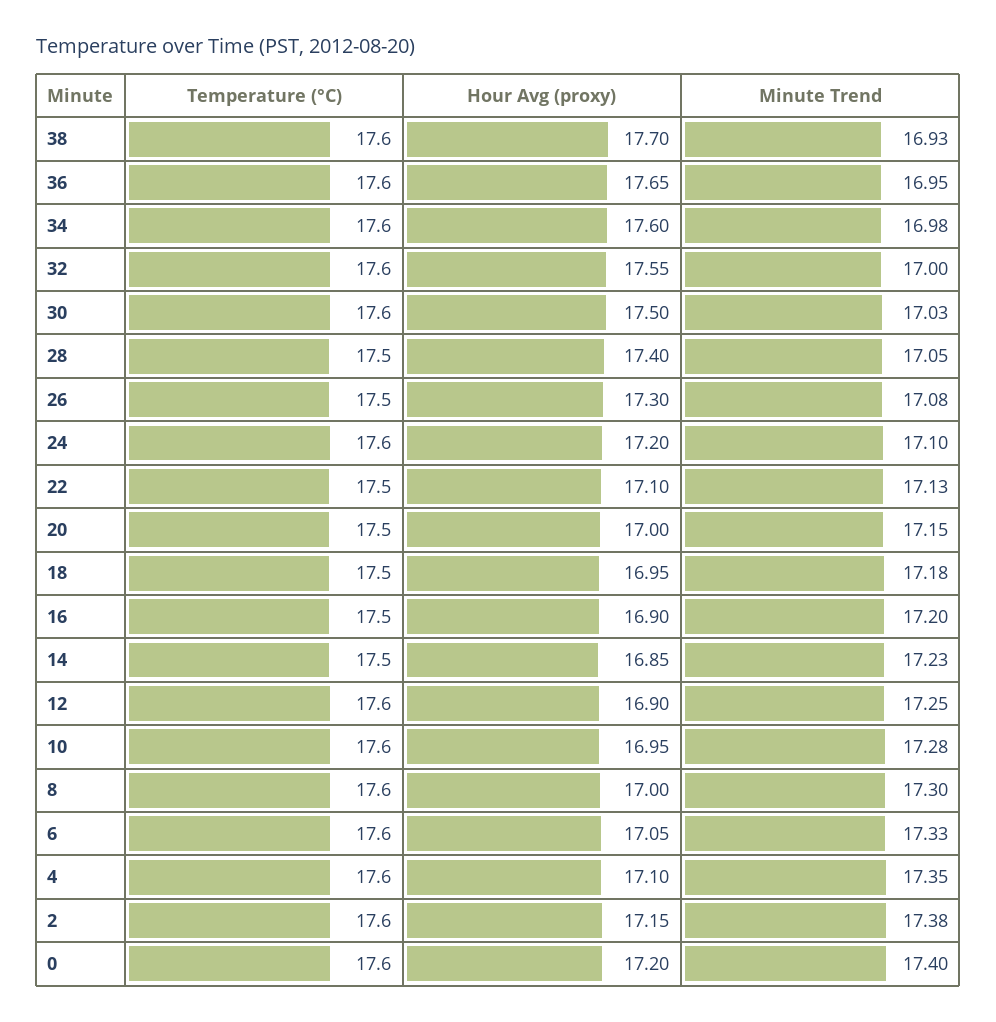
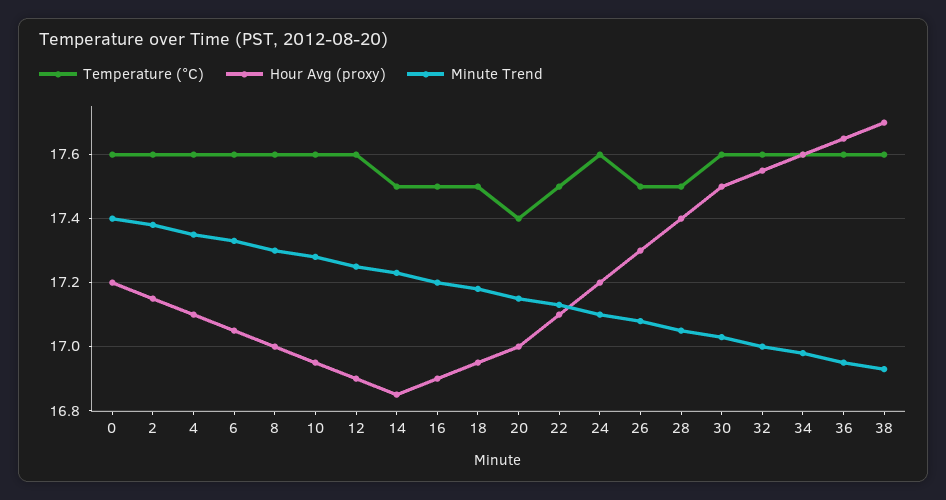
  {
    "Temperature (°C)": {
      "38": 17.6,
      "36": 17.6,
      "34": 17.6,
      "32": 17.6,
      "30": 17.6,
      "28": 17.5,
      "26": 17.5,
      "24": 17.6,
      "22": 17.5,
-     "20": 17.5,
+     "20": 17.4,
      "18": 17.5,
      "16": 17.5,
      "14": 17.5,
      "12": 17.6,
      "10": 17.6,
      "8": 17.6,
      "6": 17.6,
      "4": 17.6,
      "2": 17.6,
      "0": 17.6
    },
    "Hour Avg (proxy)": {
      "38": 17.7,
      "36": 17.65,
      "34": 17.6,
      "32": 17.55,
      "30": 17.5,
      "28": 17.4,
      "26": 17.3,
      "24": 17.2,
      "22": 17.1,
      "20": 17,
      "18": 16.95,
      "16": 16.9,
      "14": 16.85,
      "12": 16.9,
      "10": 16.95,
      "8": 17,
      "6": 17.05,
      "4": 17.1,
      "2": 17.15,
      "0": 17.2
    },
    "Minute Trend": {
      "38": 16.93,
      "36": 16.95,
      "34": 16.98,
      "32": 17,
      "30": 17.03,
      "28": 17.05,
      "26": 17.08,
      "24": 17.1,
      "22": 17.13,
      "20": 17.15,
      "18": 17.18,
      "16": 17.2,
      "14": 17.23,
      "12": 17.25,
      "10": 17.28,
      "8": 17.3,
      "6": 17.33,
      "4": 17.35,
      "2": 17.38,
      "0": 17.4
    }
  }

